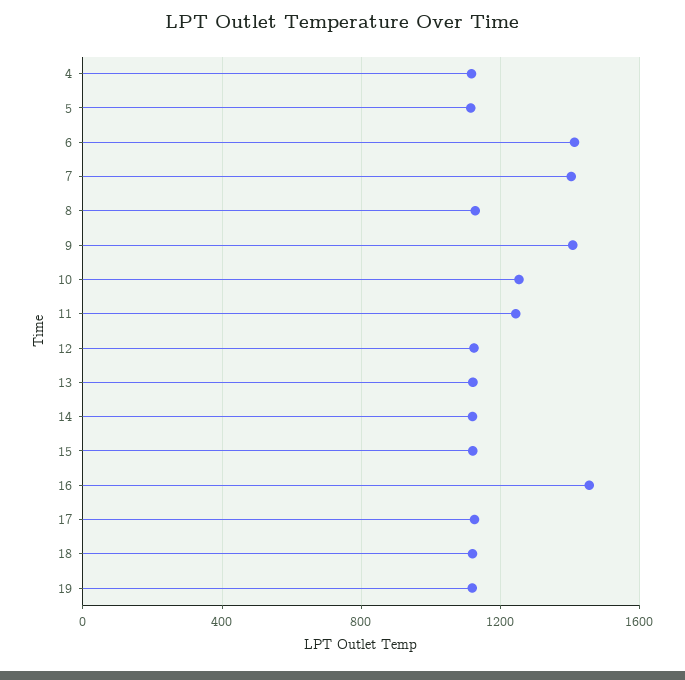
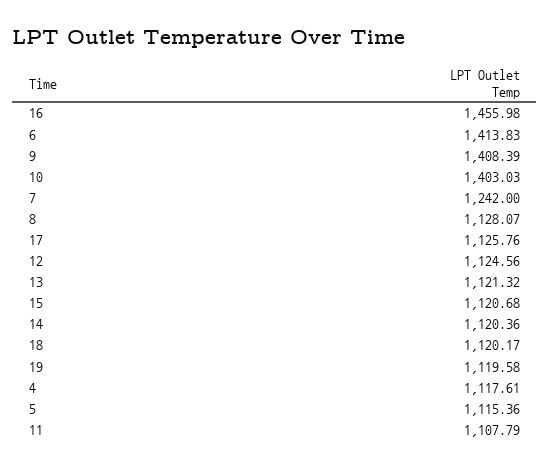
  {
    "4": 1117.61,
    "5": 1115.36,
    "6": 1413.83,
-   "7": 1400,
+   "7": 1242,
    "8": 1128.07,
    "9": 1408.39,
-   "10": 1250,
+   "10": 1403.03,
-   "11": 1250,
+   "11": 1107.79,
    "12": 1124.56,
    "13": 1121.32,
    "14": 1120.36,
    "15": 1120.68,
    "16": 1455.98,
    "17": 1125.76,
    "18": 1120.17,
    "19": 1119.58
  }

